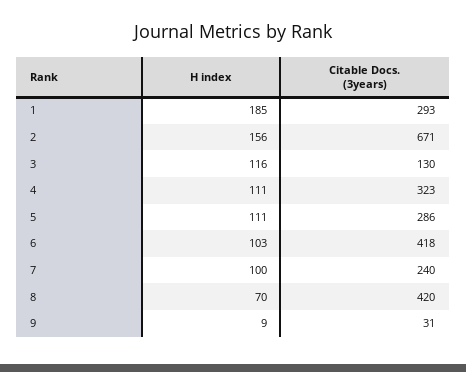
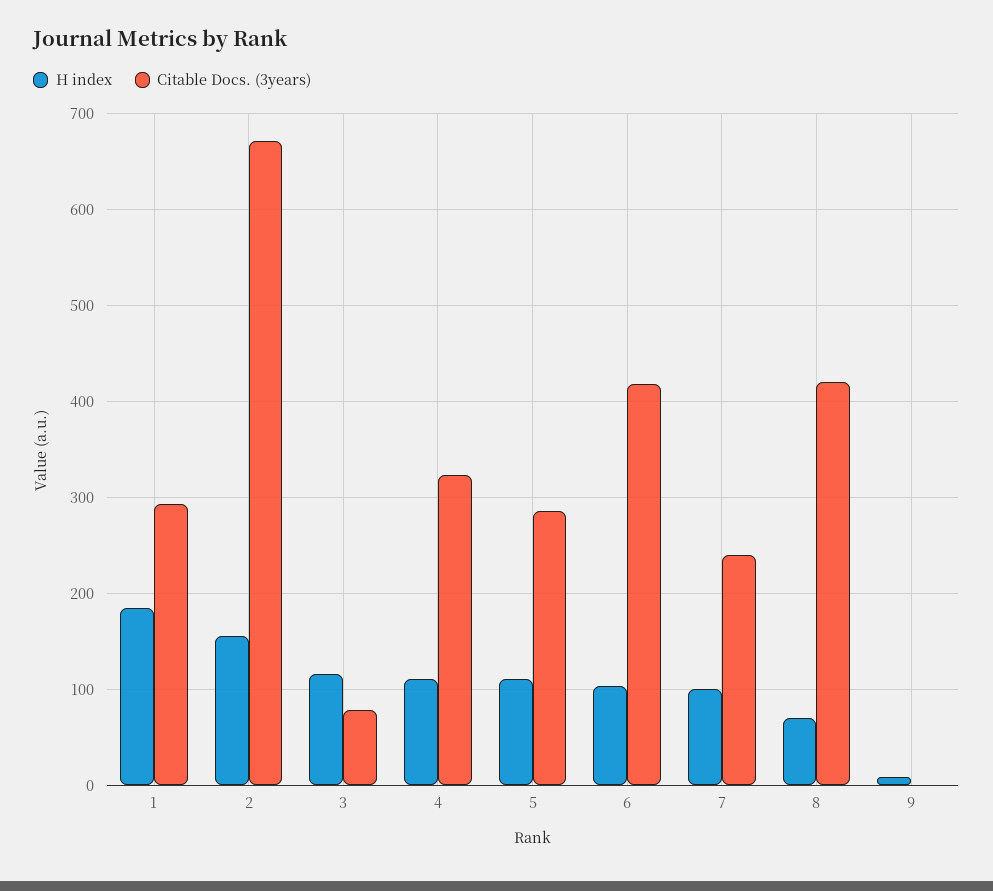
  {
    "H index": {
      "1": 185,
      "2": 156,
      "3": 116,
      "4": 111,
      "5": 111,
      "6": 103,
      "7": 100,
      "8": 70,
      "9": 9
    },
    "Citable Docs. (3years)": {
      "1": 293,
      "2": 671,
-     "3": 130,
+     "3": 80,
      "4": 323,
      "5": 286,
      "6": 418,
      "7": 240,
      "8": 420,
-     "9": 31
+     "9": 0
    }
  }

